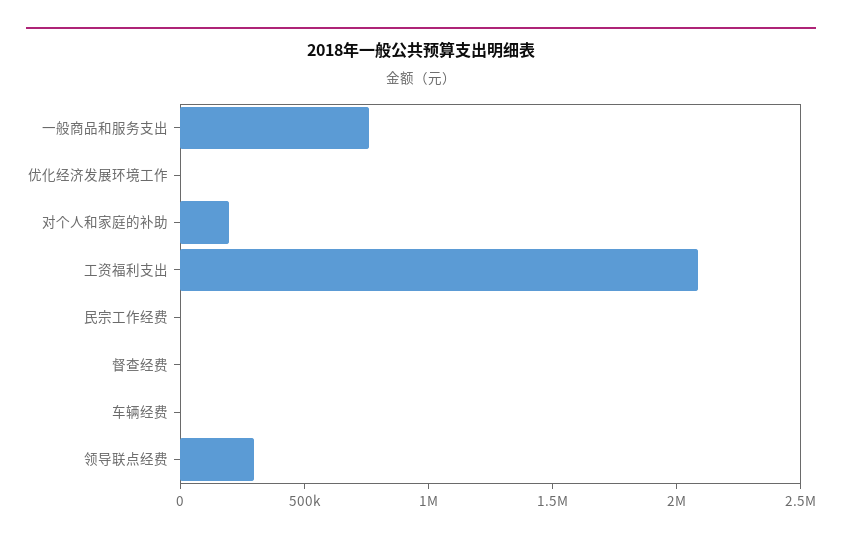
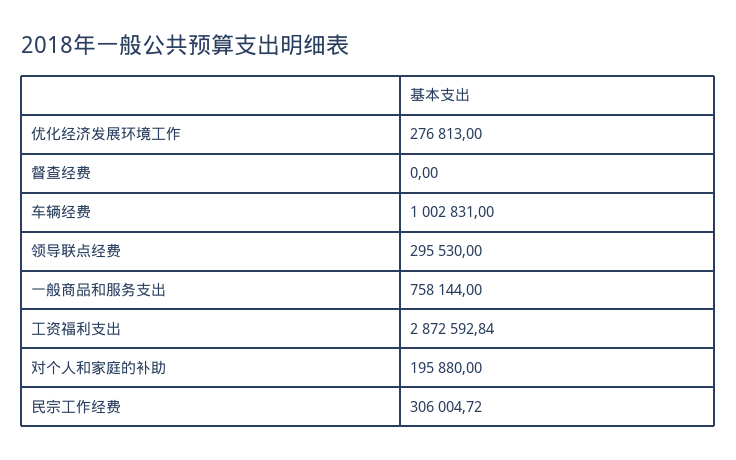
  {
    "一般商品和服务支出": 758144,
-   "优化经济发展环境工作": 0,
+   "优化经济发展环境工作": 276813,
    "对个人和家庭的补助": 195880,
-   "工资福利支出": 2100000,
+   "工资福利支出": 2872592.84,
-   "民宗工作经费": 0,
+   "民宗工作经费": 306004.72,
    "督查经费": 0,
-   "车辆经费": 0,
+   "车辆经费": 1002831,
    "领导联点经费": 295530
  }

